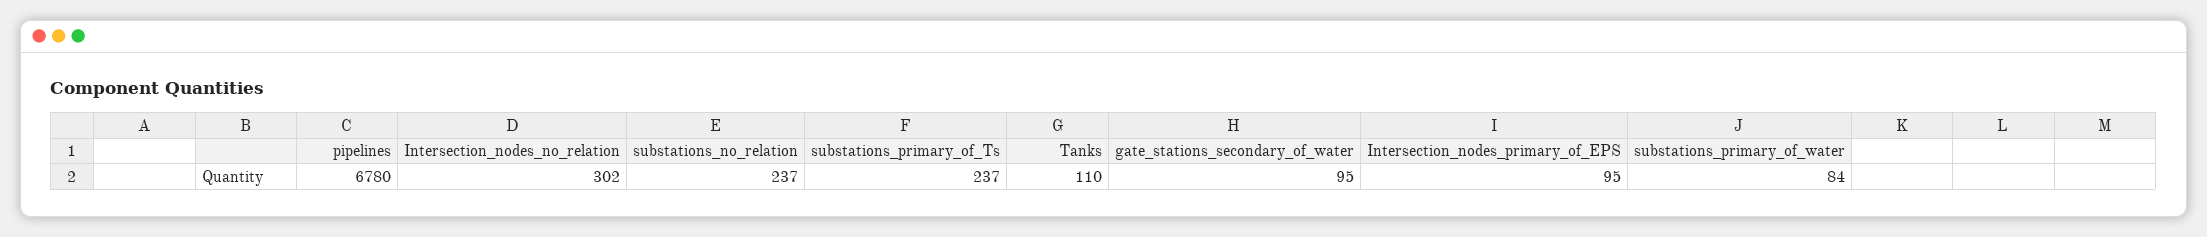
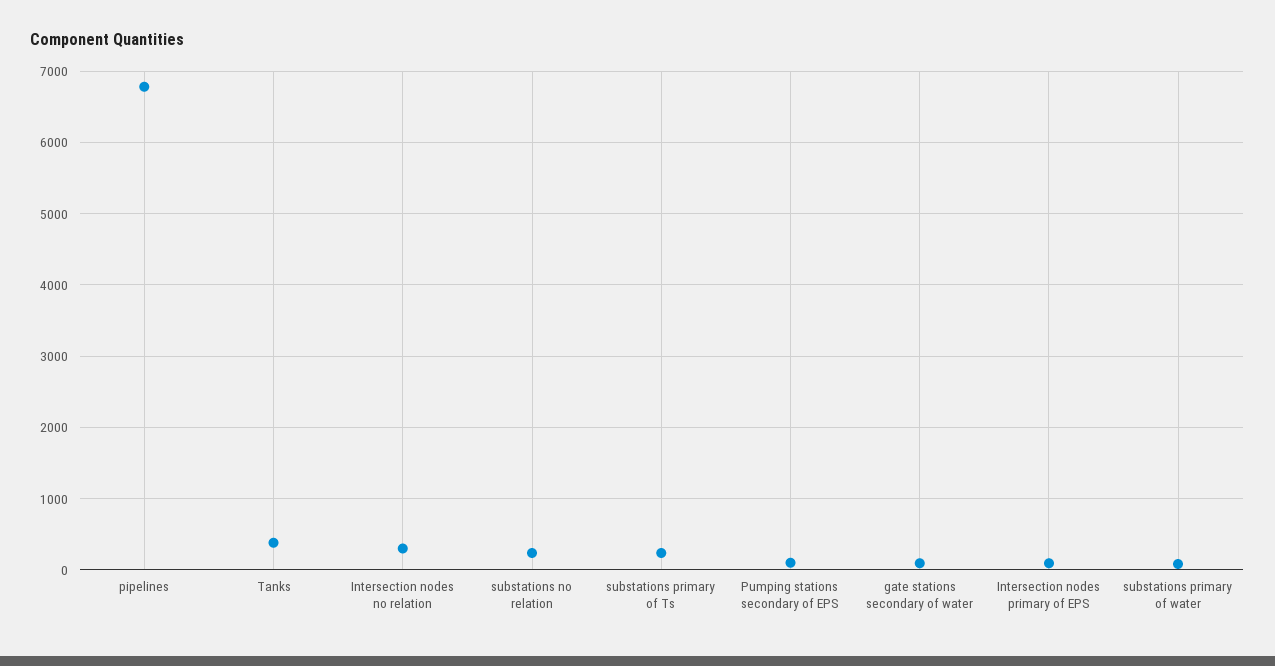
  {
    "pipelines": 6780,
    "Intersection_nodes_no_relation": 302,
    "substations_no_relation": 237,
    "substations_primary_of_Ts": 237,
-   "Tanks": 110,
+   "Tanks": 400,
    "gate_stations_secondary_of_water": 95,
    "Intersection_nodes_primary_of_EPS": 95,
-   "substations_primary_of_water": 84
+   "substations_primary_of_water": 84,
+   "Pumping stations secondary of EPS": 100
  }

